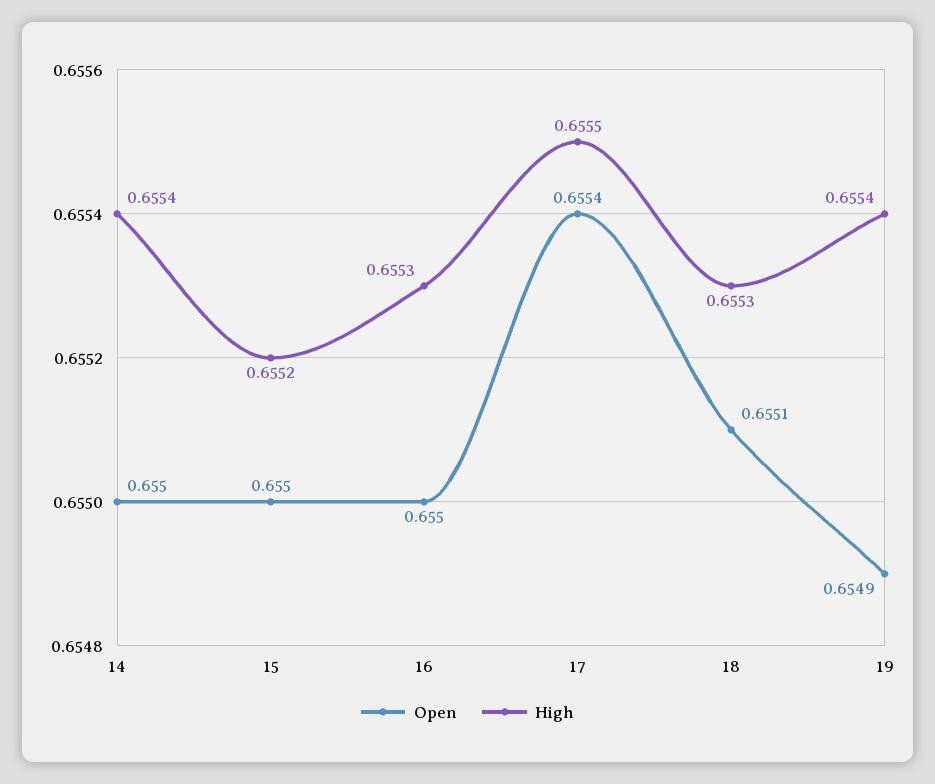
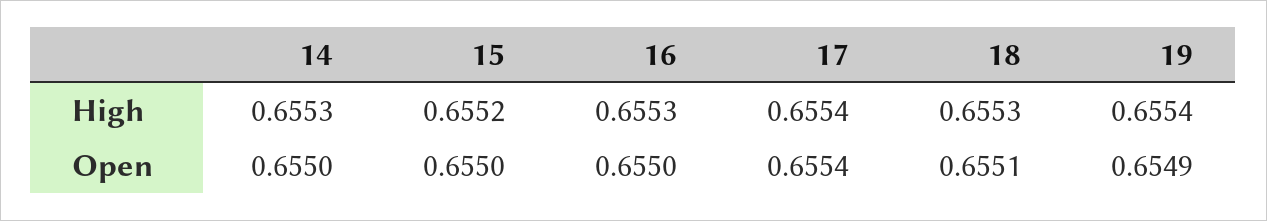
  {
    "Open": {
      "14": 0.655,
      "15": 0.655,
      "16": 0.655,
      "17": 0.6554,
      "18": 0.6551,
      "19": 0.6549
    },
    "High": {
-     "14": 0.6554,
+     "14": 0.6553,
      "15": 0.6552,
      "16": 0.6553,
-     "17": 0.6555,
+     "17": 0.6554,
      "18": 0.6553,
      "19": 0.6554
    }
  }

